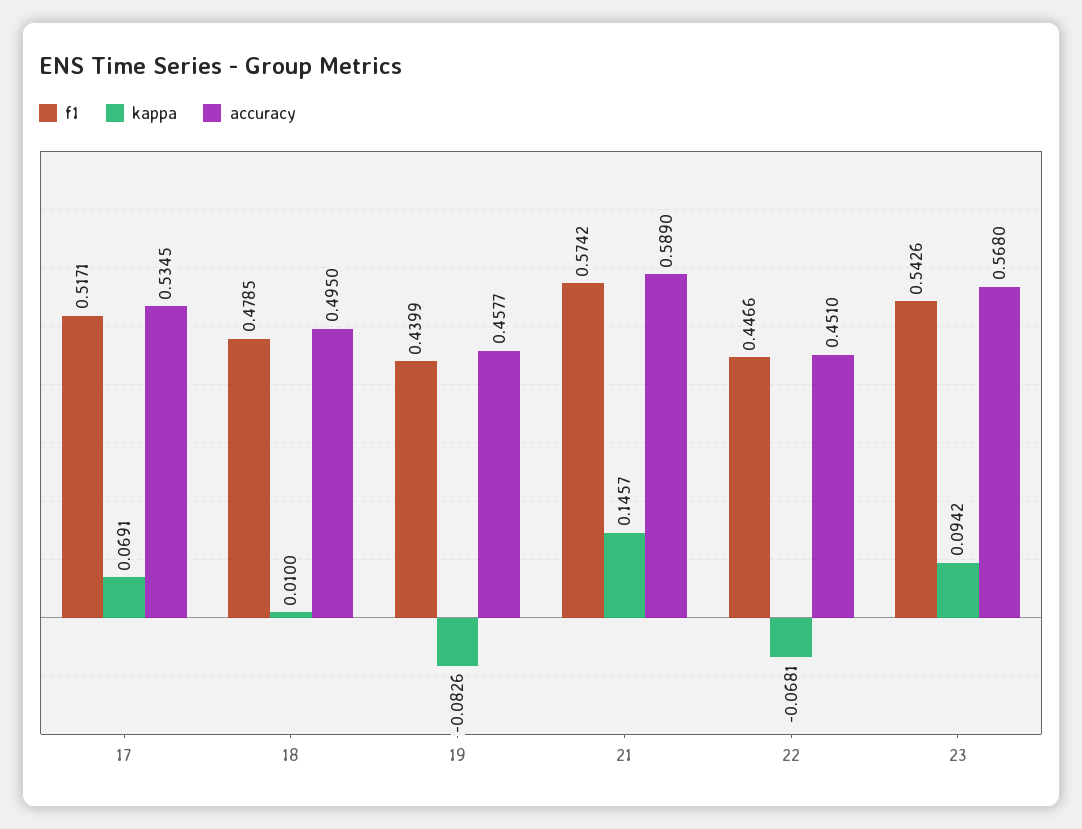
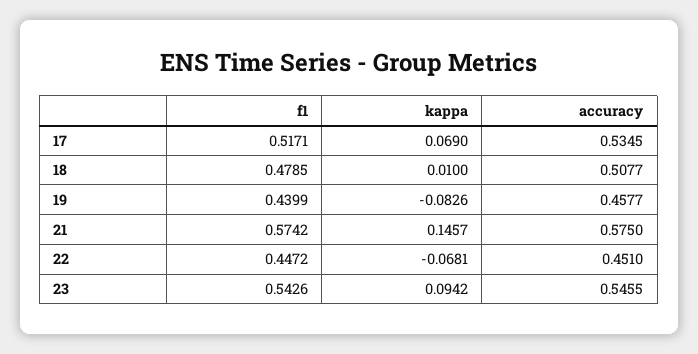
  {
    "f1": {
      "17": 0.5171,
      "18": 0.4785,
      "19": 0.4399,
      "21": 0.5742,
-     "22": 0.4466,
+     "22": 0.4472,
      "23": 0.5426
    },
    "kappa": {
-     "17": 0.0691,
+     "17": 0.069,
      "18": 0.01,
      "19": -0.0826,
      "21": 0.1457,
      "22": -0.0681,
      "23": 0.0942
    },
    "accuracy": {
      "17": 0.5345,
-     "18": 0.495,
+     "18": 0.5077,
      "19": 0.4577,
-     "21": 0.589,
+     "21": 0.575,
      "22": 0.451,
-     "23": 0.568
+     "23": 0.5455
    }
  }

